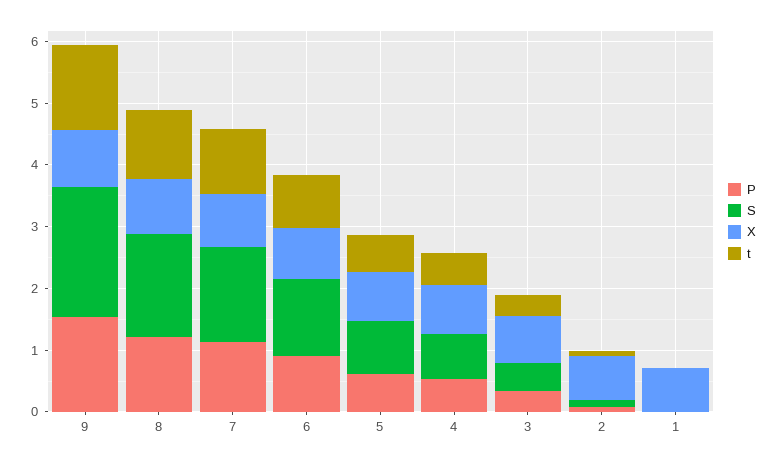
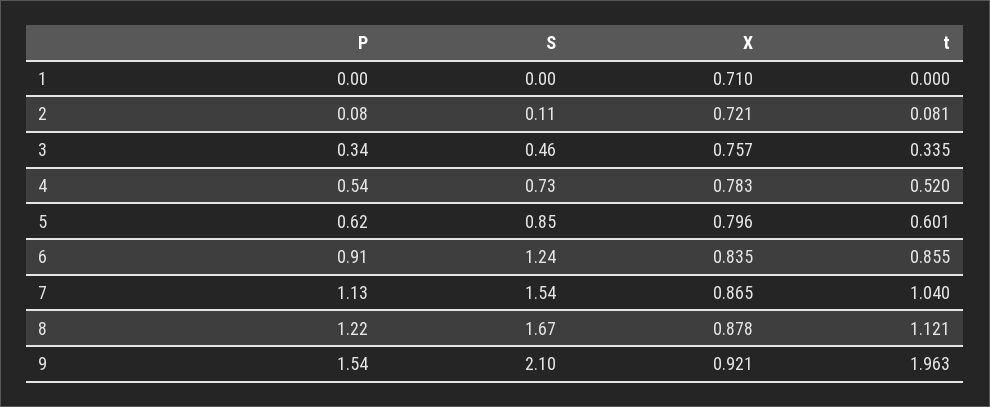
  {
    "P": {
      "9": 1.54,
      "8": 1.22,
      "7": 1.13,
      "6": 0.91,
      "5": 0.62,
      "4": 0.54,
      "3": 0.34,
      "2": 0.08,
      "1": 0
    },
    "S": {
      "9": 2.1,
      "8": 1.67,
      "7": 1.54,
      "6": 1.24,
      "5": 0.85,
      "4": 0.73,
      "3": 0.46,
      "2": 0.11,
      "1": 0
    },
    "X": {
      "9": 0.921,
      "8": 0.878,
      "7": 0.865,
      "6": 0.835,
      "5": 0.796,
      "4": 0.783,
      "3": 0.757,
      "2": 0.721,
      "1": 0.71
    },
    "t": {
-     "9": 1.4,
+     "9": 1.963,
      "8": 1.121,
      "7": 1.04,
      "6": 0.855,
      "5": 0.601,
      "4": 0.52,
      "3": 0.335,
      "2": 0.081,
      "1": 0
    }
  }

